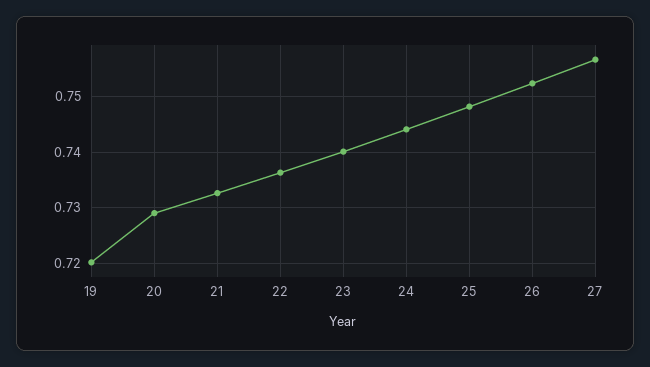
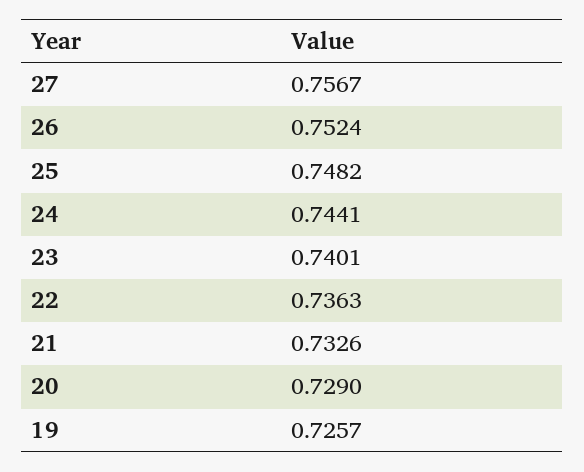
  {
-   "19": 0.72,
+   "19": 0.7257,
    "20": 0.729,
    "21": 0.7326,
    "22": 0.7363,
    "23": 0.7401,
    "24": 0.7441,
    "25": 0.7482,
    "26": 0.7524,
    "27": 0.7567
  }

